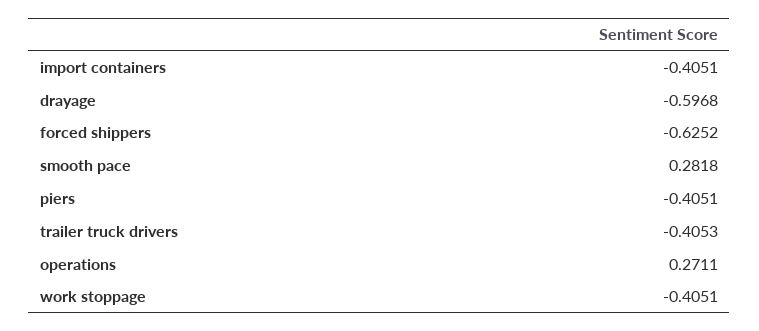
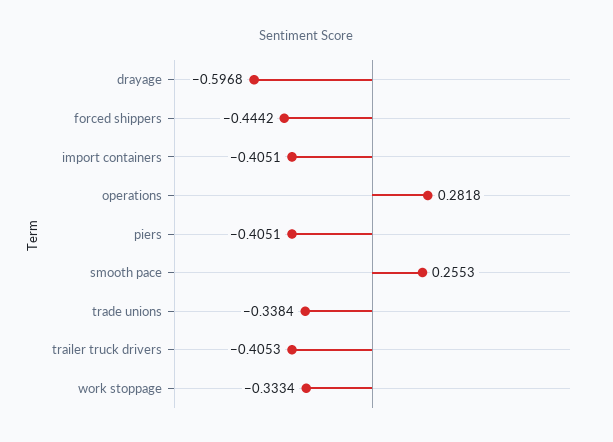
  {
    "import containers": -0.4051,
    "drayage": -0.5968,
-   "forced shippers": -0.6252,
+   "forced shippers": -0.4442,
-   "smooth pace": 0.2818,
+   "smooth pace": 0.2553,
    "piers": -0.4051,
    "trailer truck drivers": -0.4053,
-   "operations": 0.2711,
+   "operations": 0.2818,
-   "work stoppage": -0.4051
+   "work stoppage": -0.3334,
+   "trade unions": -0.3384
  }

